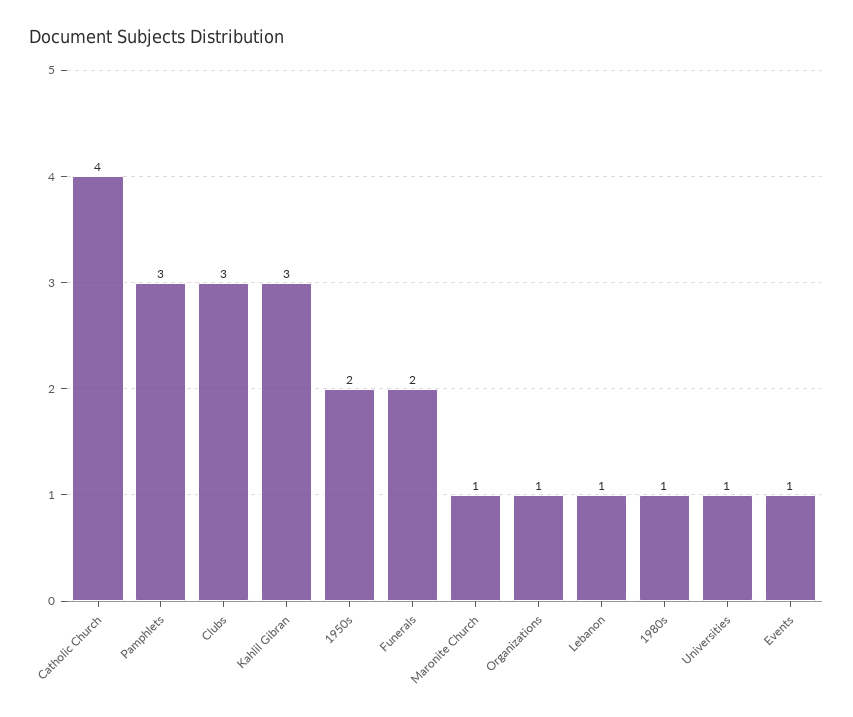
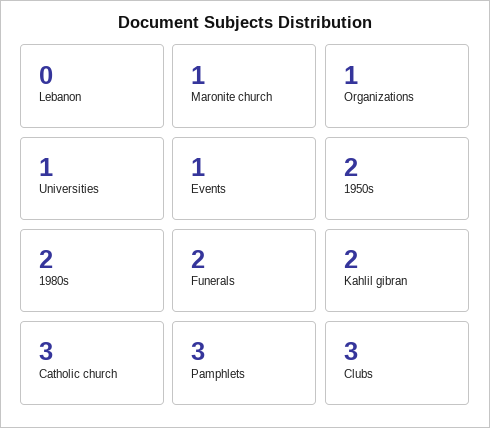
  {
-   "Catholic Church": 4,
+   "Catholic Church": 3,
    "Pamphlets": 3,
    "Clubs": 3,
-   "Kahlil Gibran": 3,
+   "Kahlil Gibran": 2,
    "1950s": 2,
    "Funerals": 2,
    "Maronite Church": 1,
    "Organizations": 1,
-   "Lebanon": 1,
+   "Lebanon": 0,
-   "1980s": 1,
+   "1980s": 2,
    "Universities": 1,
    "Events": 1
  }

